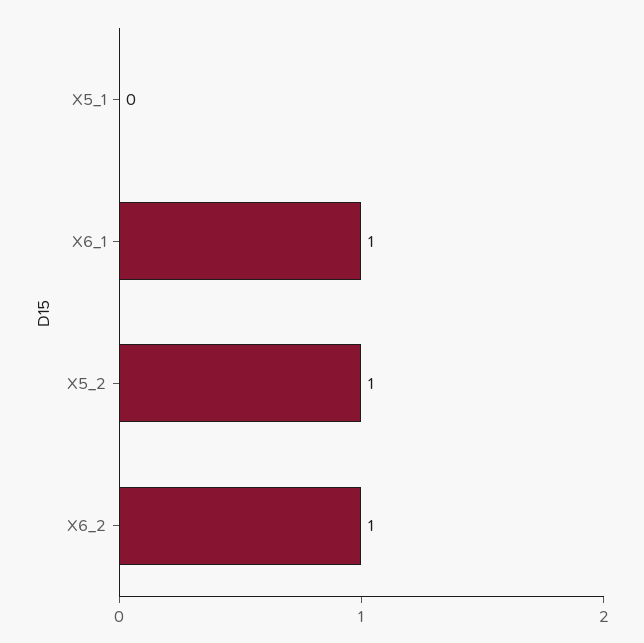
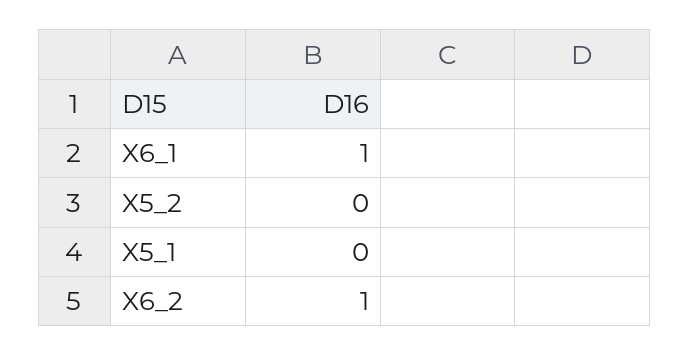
  {
    "X5_1": 0,
    "X6_1": 1,
-   "X5_2": 1,
+   "X5_2": 0,
    "X6_2": 1
  }

